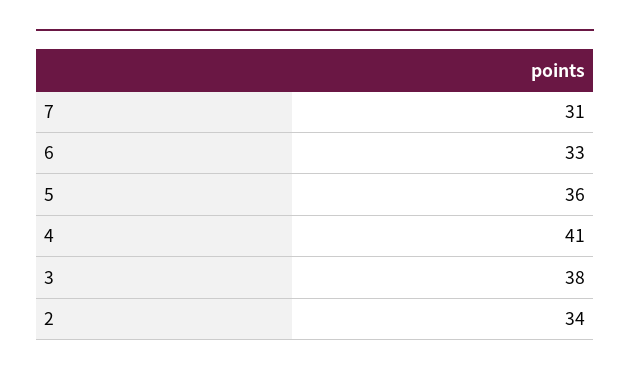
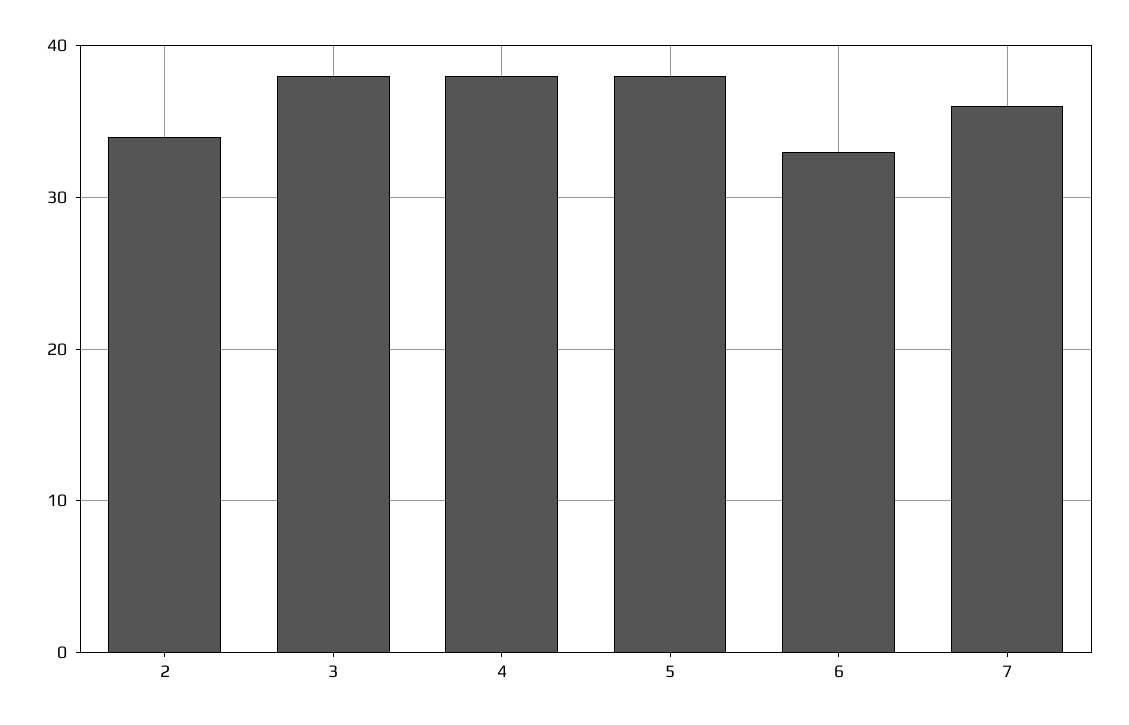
  {
-   "7": 31,
+   "7": 36,
    "6": 33,
-   "5": 36,
+   "5": 38,
-   "4": 41,
+   "4": 38,
    "3": 38,
    "2": 34
  }

